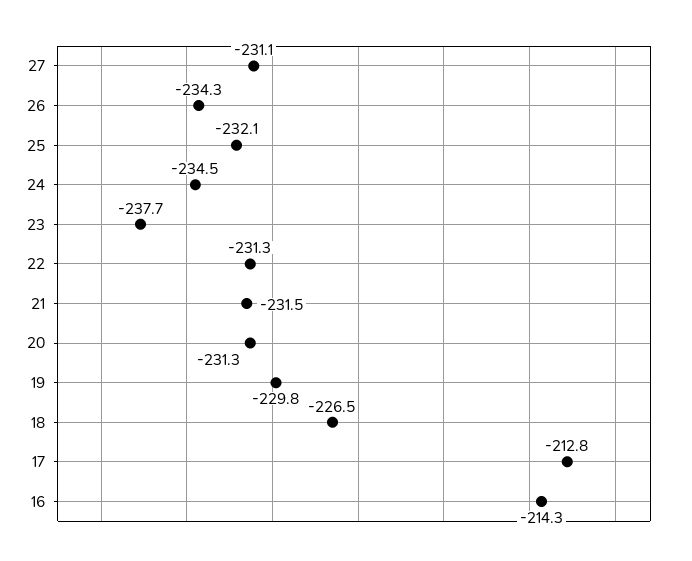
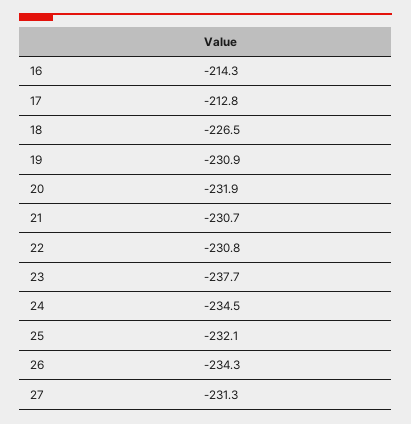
  {
-   "27": -231.1,
+   "27": -231.3,
    "26": -234.3,
    "25": -232.1,
    "24": -234.5,
    "23": -237.7,
-   "22": -231.3,
+   "22": -230.8,
-   "21": -231.5,
+   "21": -230.7,
-   "20": -231.3,
+   "20": -231.9,
-   "19": -229.8,
+   "19": -230.9,
    "18": -226.5,
    "17": -212.8,
    "16": -214.3
  }

